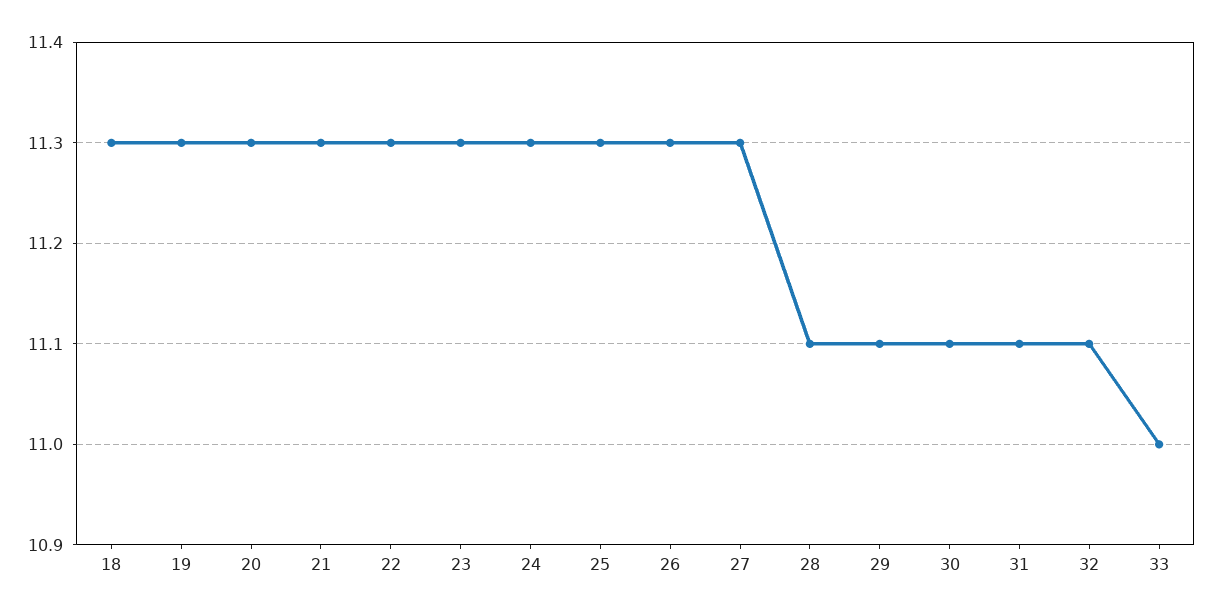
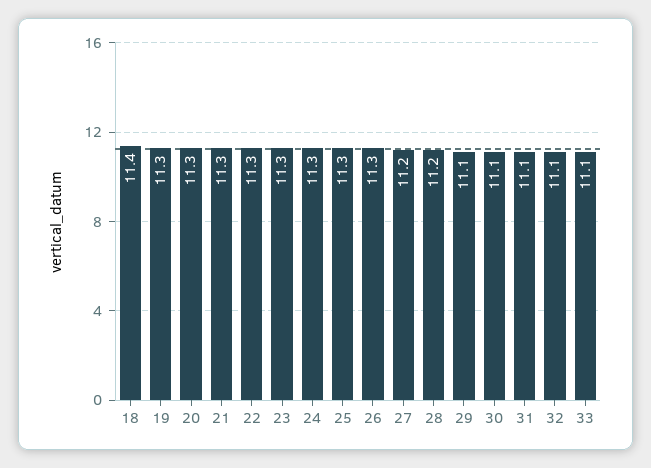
  {
-   "18": 11.3,
+   "18": 11.4,
    "19": 11.3,
    "20": 11.3,
    "21": 11.3,
    "22": 11.3,
    "23": 11.3,
    "24": 11.3,
    "25": 11.3,
    "26": 11.3,
-   "27": 11.3,
+   "27": 11.2,
-   "28": 11.1,
+   "28": 11.2,
    "29": 11.1,
    "30": 11.1,
    "31": 11.1,
    "32": 11.1,
-   "33": 11
+   "33": 11.1
  }

